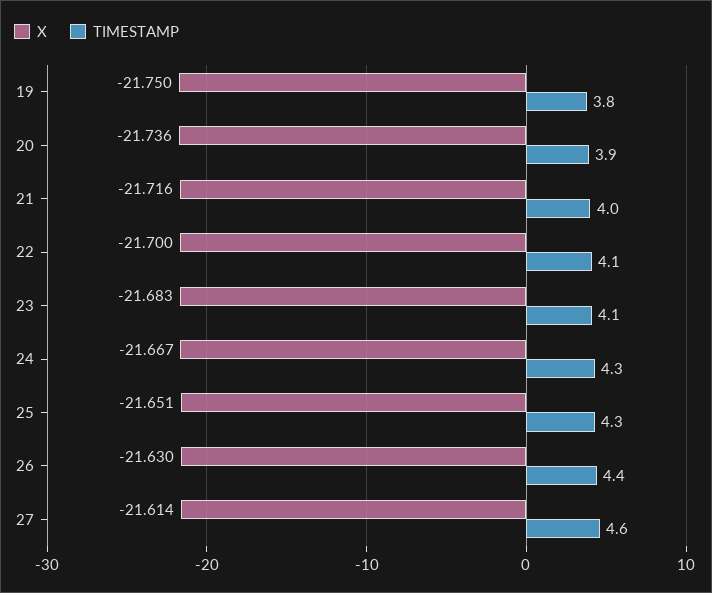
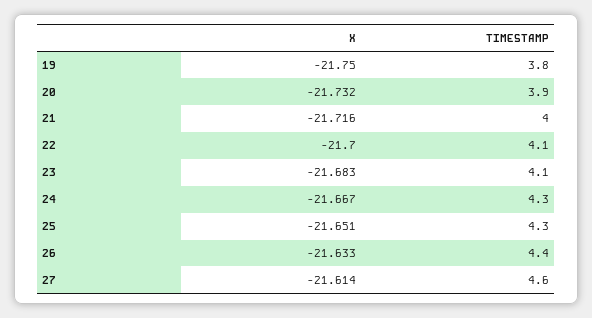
  {
    "X": {
      "19": -21.75,
-     "20": -21.736,
+     "20": -21.732,
      "21": -21.716,
      "22": -21.7,
      "23": -21.683,
      "24": -21.667,
      "25": -21.651,
-     "26": -21.63,
+     "26": -21.633,
      "27": -21.614
    },
    "TIMESTAMP": {
      "19": 3.8,
      "20": 3.9,
      "21": 4,
      "22": 4.1,
      "23": 4.1,
      "24": 4.3,
      "25": 4.3,
      "26": 4.4,
      "27": 4.6
    }
  }

